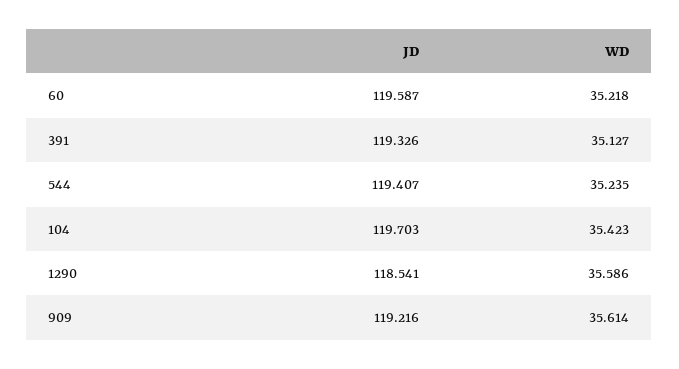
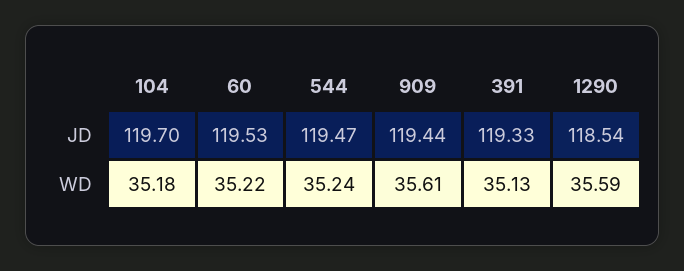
  {
    "JD": {
-     "60": 119.587,
+     "60": 119.53,
      "391": 119.326,
-     "544": 119.407,
+     "544": 119.47,
      "104": 119.703,
      "1290": 118.541,
-     "909": 119.216
+     "909": 119.44
    },
    "WD": {
      "60": 35.218,
      "391": 35.127,
      "544": 35.235,
-     "104": 35.423,
+     "104": 35.18,
      "1290": 35.586,
      "909": 35.614
    }
  }

